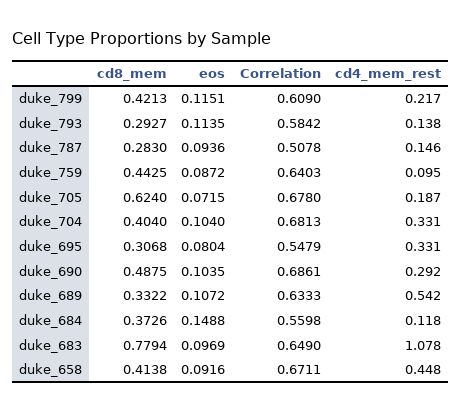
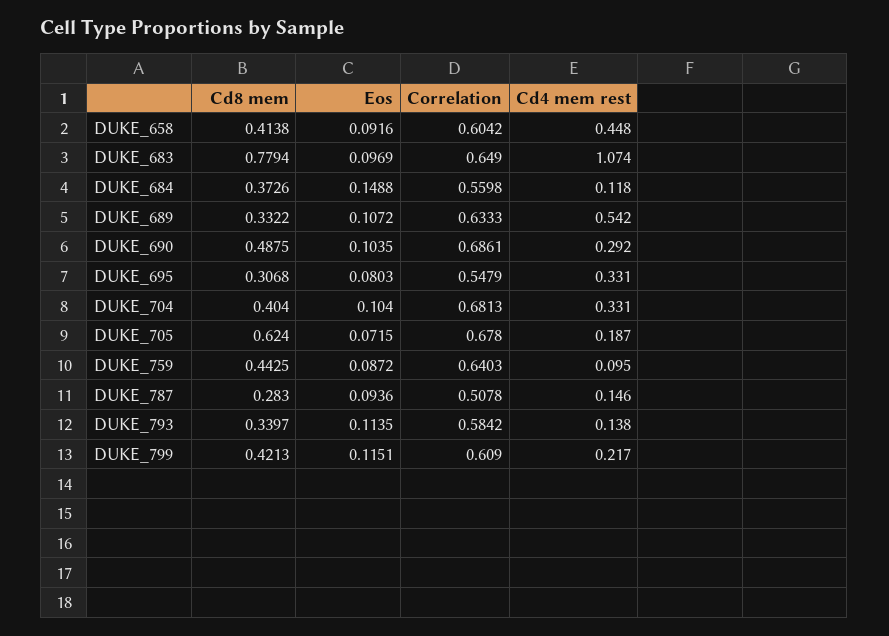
  {
    "cd8_mem": {
      "duke_799": 0.4213,
-     "duke_793": 0.2927,
+     "duke_793": 0.3397,
      "duke_787": 0.283,
      "duke_759": 0.4425,
      "duke_705": 0.624,
      "duke_704": 0.404,
      "duke_695": 0.3068,
      "duke_690": 0.4875,
      "duke_689": 0.3322,
      "duke_684": 0.3726,
      "duke_683": 0.7794,
      "duke_658": 0.4138
    },
    "eos": {
      "duke_799": 0.1151,
      "duke_793": 0.1135,
      "duke_787": 0.0936,
      "duke_759": 0.0872,
      "duke_705": 0.0715,
      "duke_704": 0.104,
-     "duke_695": 0.0804,
+     "duke_695": 0.0803,
      "duke_690": 0.1035,
      "duke_689": 0.1072,
      "duke_684": 0.1488,
      "duke_683": 0.0969,
      "duke_658": 0.0916
    },
    "Correlation": {
      "duke_799": 0.609,
      "duke_793": 0.5842,
      "duke_787": 0.5078,
      "duke_759": 0.6403,
      "duke_705": 0.678,
      "duke_704": 0.6813,
      "duke_695": 0.5479,
      "duke_690": 0.6861,
      "duke_689": 0.6333,
      "duke_684": 0.5598,
      "duke_683": 0.649,
-     "duke_658": 0.6711
+     "duke_658": 0.6042
    },
    "cd4_mem_rest": {
      "duke_799": 0.217,
      "duke_793": 0.138,
      "duke_787": 0.146,
      "duke_759": 0.095,
      "duke_705": 0.187,
      "duke_704": 0.331,
      "duke_695": 0.331,
      "duke_690": 0.292,
      "duke_689": 0.542,
      "duke_684": 0.118,
-     "duke_683": 1.078,
+     "duke_683": 1.074,
      "duke_658": 0.448
    }
  }

